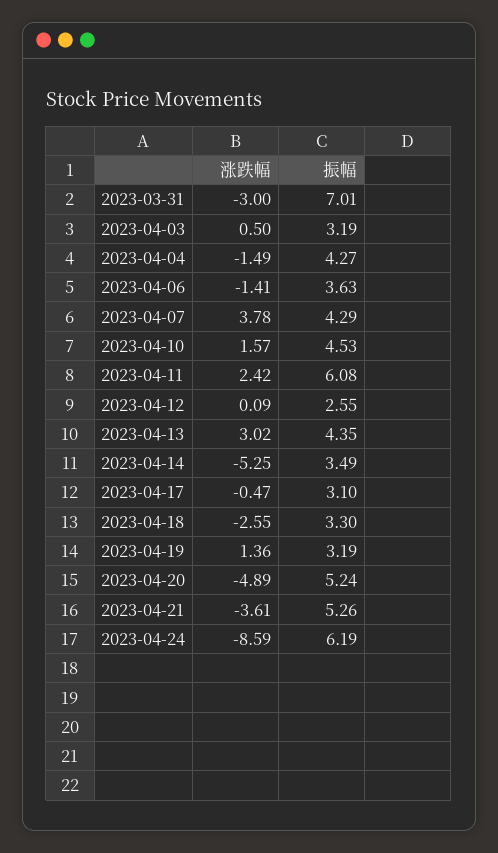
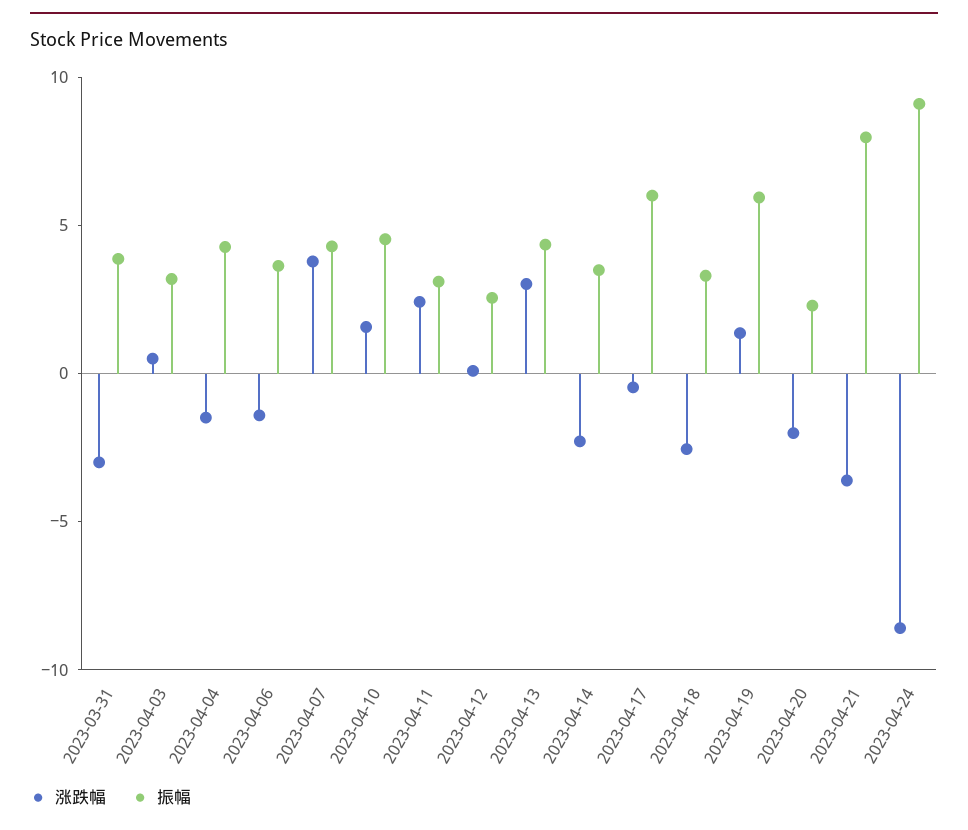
  {
    "涨跌幅": {
      "2023-03-31": -3,
      "2023-04-03": 0.5,
      "2023-04-04": -1.49,
      "2023-04-06": -1.41,
      "2023-04-07": 3.78,
      "2023-04-10": 1.57,
      "2023-04-11": 2.42,
      "2023-04-12": 0.09,
      "2023-04-13": 3.02,
-     "2023-04-14": -5.25,
+     "2023-04-14": -2,
      "2023-04-17": -0.47,
      "2023-04-18": -2.55,
      "2023-04-19": 1.36,
-     "2023-04-20": -4.89,
+     "2023-04-20": -2,
      "2023-04-21": -3.61,
      "2023-04-24": -8.59
    },
    "振幅": {
-     "2023-03-31": 7.01,
+     "2023-03-31": 4,
      "2023-04-03": 3.19,
      "2023-04-04": 4.27,
      "2023-04-06": 3.63,
      "2023-04-07": 4.29,
      "2023-04-10": 4.53,
-     "2023-04-11": 6.08,
+     "2023-04-11": 3,
      "2023-04-12": 2.55,
      "2023-04-13": 4.35,
      "2023-04-14": 3.49,
-     "2023-04-17": 3.1,
+     "2023-04-17": 6,
      "2023-04-18": 3.3,
-     "2023-04-19": 3.19,
+     "2023-04-19": 6,
-     "2023-04-20": 5.24,
+     "2023-04-20": 2,
-     "2023-04-21": 5.26,
+     "2023-04-21": 8,
-     "2023-04-24": 6.19
+     "2023-04-24": 9
    }
  }

